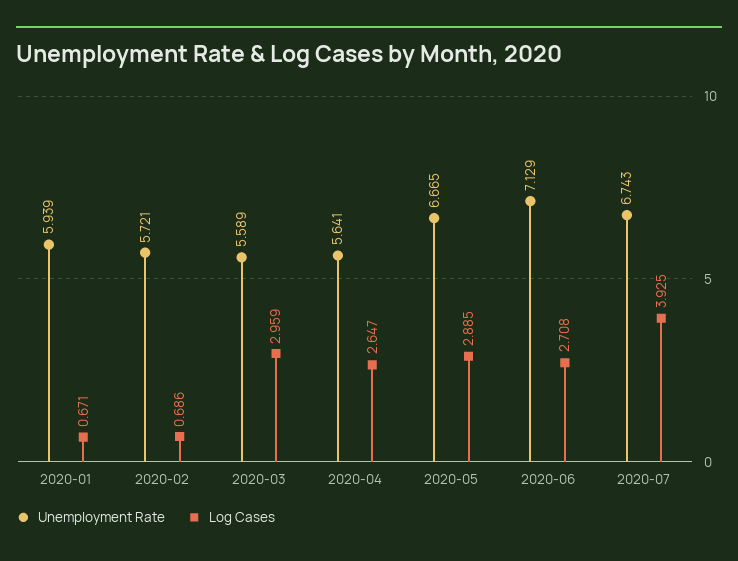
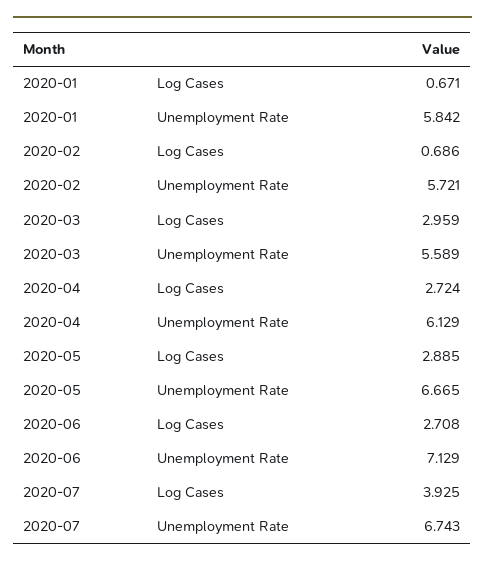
  {
    "Unemployment Rate": {
-     "2020-01": 5.939,
+     "2020-01": 5.842,
      "2020-02": 5.721,
      "2020-03": 5.589,
-     "2020-04": 5.641,
+     "2020-04": 6.129,
      "2020-05": 6.665,
      "2020-06": 7.129,
      "2020-07": 6.743
    },
    "Log Cases": {
      "2020-01": 0.671,
      "2020-02": 0.686,
      "2020-03": 2.959,
-     "2020-04": 2.647,
+     "2020-04": 2.724,
      "2020-05": 2.885,
      "2020-06": 2.708,
      "2020-07": 3.925
    }
  }

